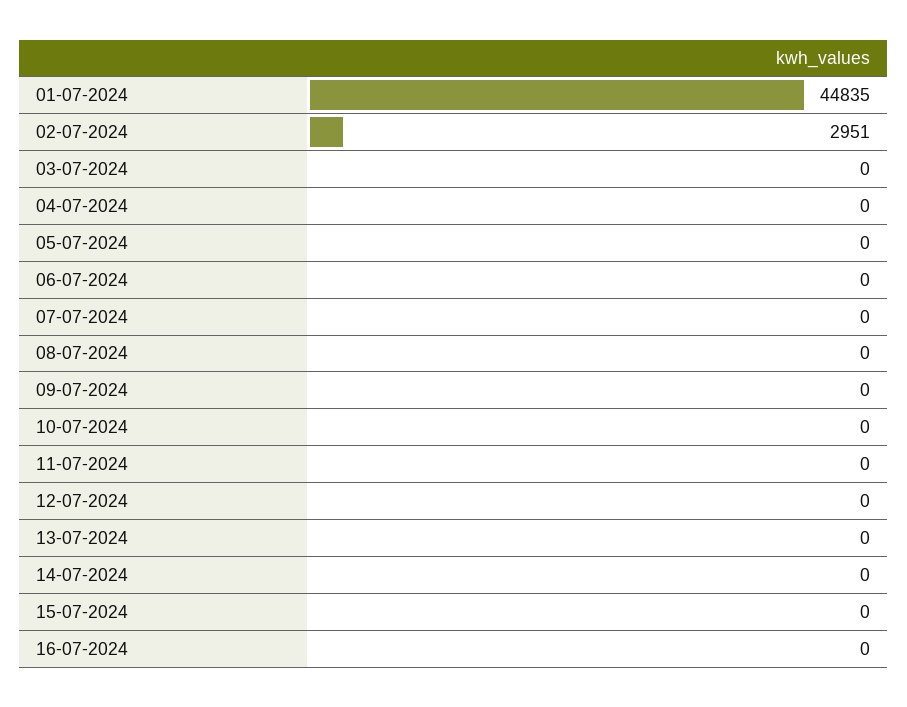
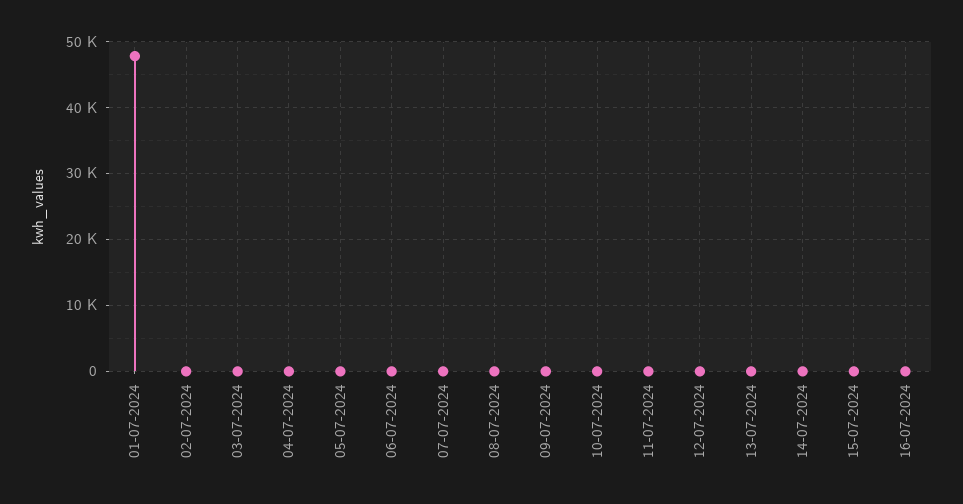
  {
-   "01-07-2024": 44835,
+   "01-07-2024": 48000,
-   "02-07-2024": 2951,
+   "02-07-2024": 0,
    "03-07-2024": 0,
    "04-07-2024": 0,
    "05-07-2024": 0,
    "06-07-2024": 0,
    "07-07-2024": 0,
    "08-07-2024": 0,
    "09-07-2024": 0,
    "10-07-2024": 0,
    "11-07-2024": 0,
    "12-07-2024": 0,
    "13-07-2024": 0,
    "14-07-2024": 0,
    "15-07-2024": 0,
    "16-07-2024": 0
  }

